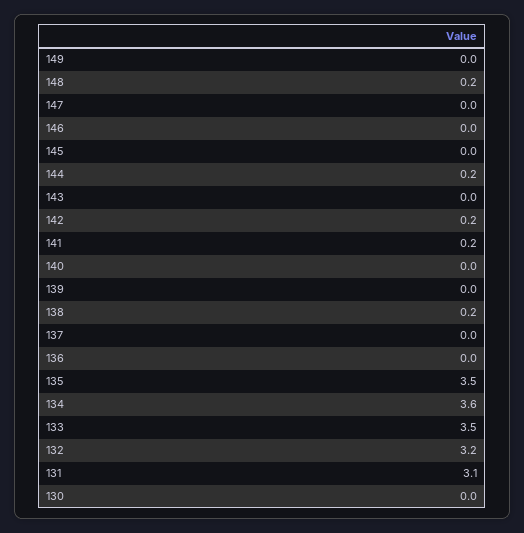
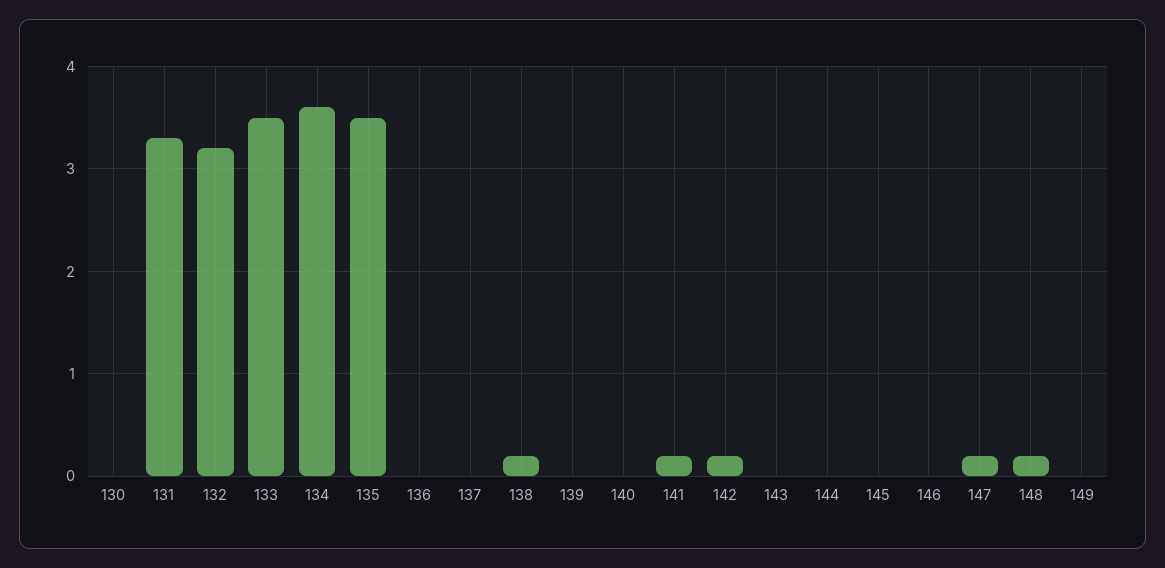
  {
    "149": 0,
    "148": 0.2,
-   "147": 0,
+   "147": 0.2,
    "146": 0,
    "145": 0,
-   "144": 0.2,
+   "144": 0,
    "143": 0,
    "142": 0.2,
    "141": 0.2,
    "140": 0,
    "139": 0,
    "138": 0.2,
    "137": 0,
    "136": 0,
    "135": 3.5,
    "134": 3.6,
    "133": 3.5,
    "132": 3.2,
-   "131": 3.1,
+   "131": 3.3,
    "130": 0
  }

